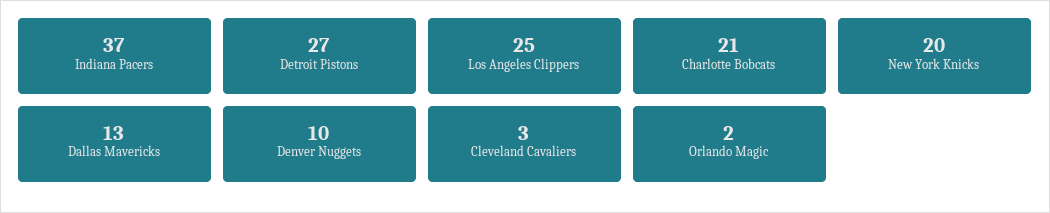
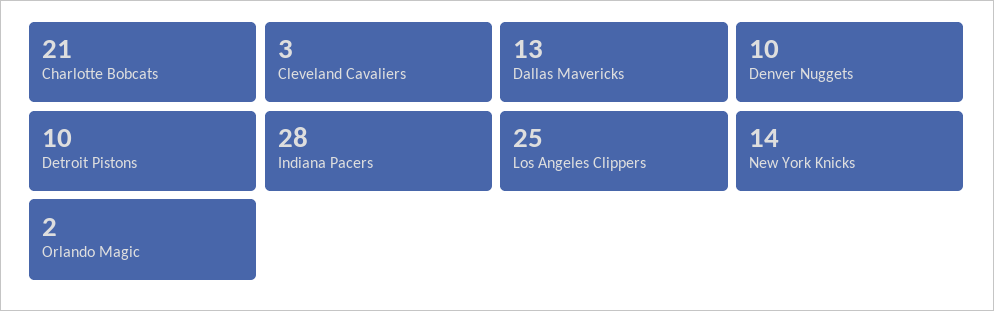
  {
-   "Indiana Pacers": 37,
+   "Indiana Pacers": 28,
-   "Detroit Pistons": 27,
+   "Detroit Pistons": 10,
    "Los Angeles Clippers": 25,
    "Charlotte Bobcats": 21,
-   "New York Knicks": 20,
+   "New York Knicks": 14,
    "Dallas Mavericks": 13,
    "Denver Nuggets": 10,
    "Cleveland Cavaliers": 3,
    "Orlando Magic": 2
  }

